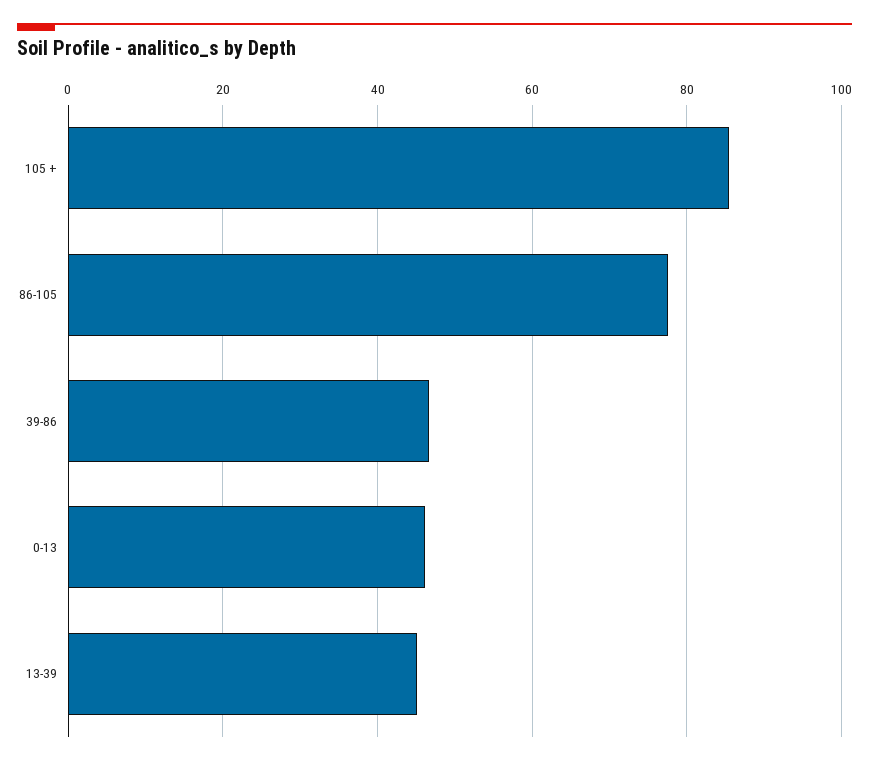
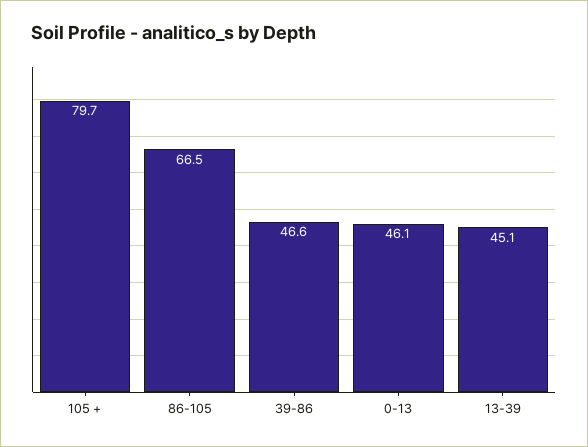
  {
-   "105 +": 86,
+   "105 +": 79.7,
-   "86-105": 78,
+   "86-105": 66.5,
    "39-86": 46.6,
    "0-13": 46.1,
    "13-39": 45.1
  }

